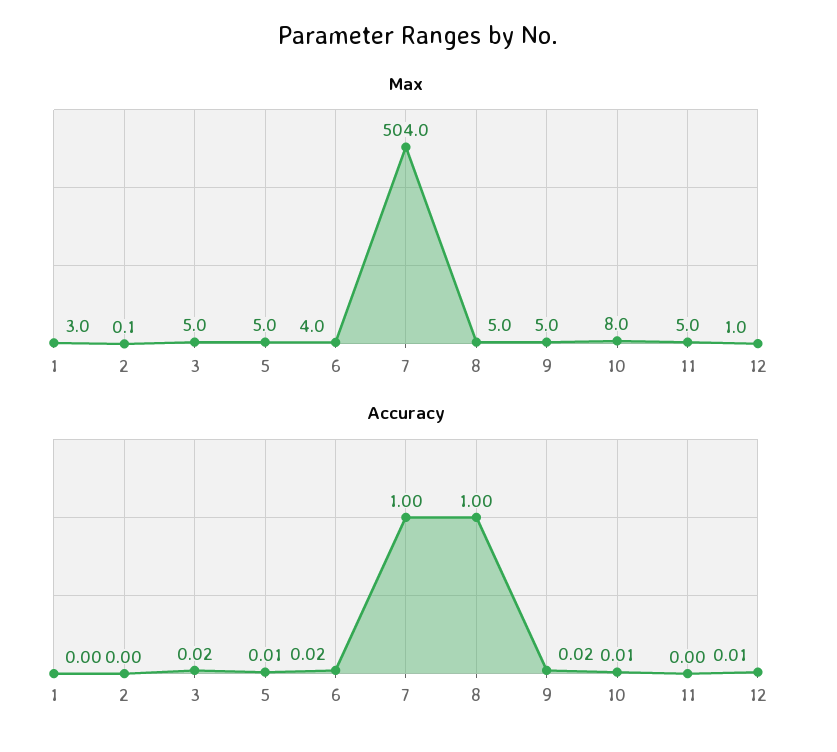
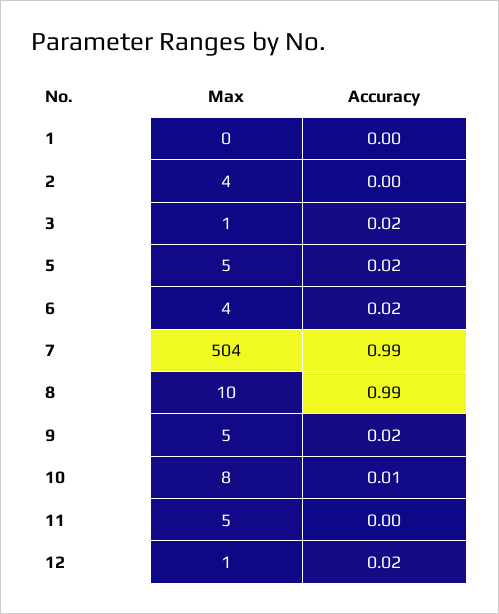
  {
    "Max": {
-     "1": 3,
+     "1": 0,
-     "2": 0.1,
+     "2": 4,
-     "3": 5,
+     "3": 1,
      "5": 5,
      "6": 4,
      "7": 504,
-     "8": 5,
+     "8": 10,
      "9": 5,
      "10": 8,
      "11": 5,
      "12": 1
    },
    "Accuracy": {
      "1": 0,
      "2": 0,
      "3": 0.02,
-     "5": 0.01,
+     "5": 0.02,
      "6": 0.02,
-     "7": 1,
+     "7": 0.99,
-     "8": 1,
+     "8": 0.99,
      "9": 0.02,
      "10": 0.01,
      "11": 0,
-     "12": 0.01
+     "12": 0.02
    }
  }

